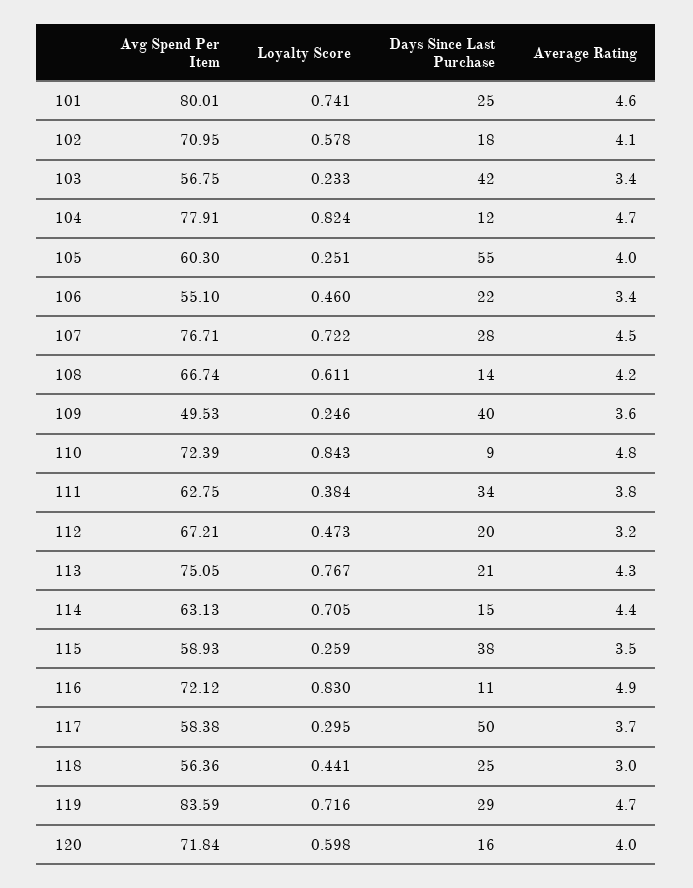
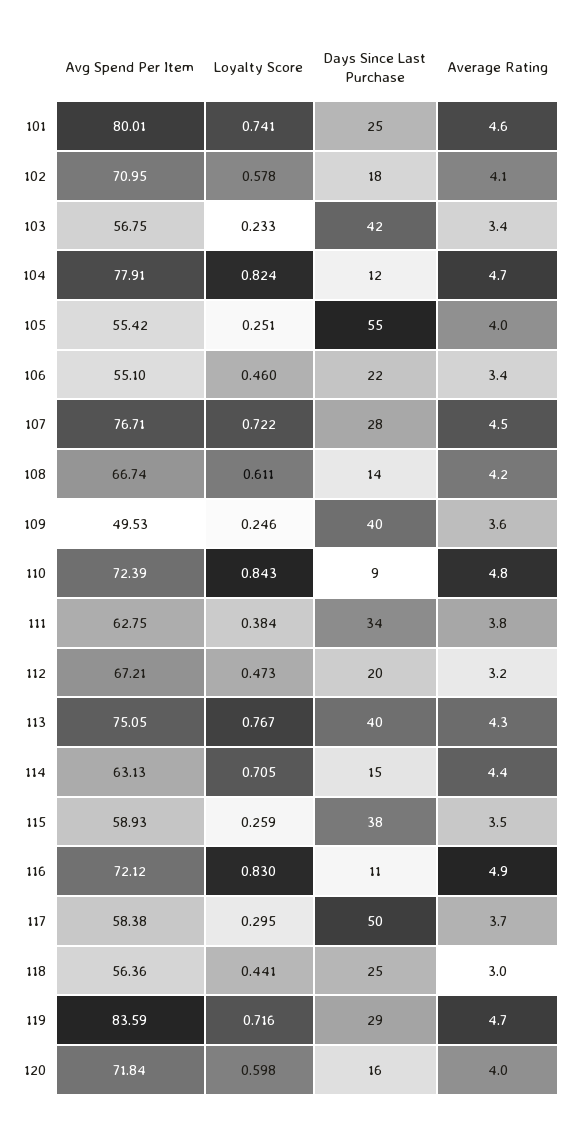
  {
    "Avg Spend Per Item": {
      "101": 80.01,
      "102": 70.95,
      "103": 56.75,
      "104": 77.91,
-     "105": 60.3,
+     "105": 55.42,
      "106": 55.1,
      "107": 76.71,
      "108": 66.74,
      "109": 49.53,
      "110": 72.39,
      "111": 62.75,
      "112": 67.21,
      "113": 75.05,
      "114": 63.13,
      "115": 58.93,
      "116": 72.12,
      "117": 58.38,
      "118": 56.36,
      "119": 83.59,
      "120": 71.84
    },
    "Loyalty Score": {
      "101": 0.741,
      "102": 0.578,
      "103": 0.233,
      "104": 0.824,
      "105": 0.251,
      "106": 0.46,
      "107": 0.722,
      "108": 0.611,
      "109": 0.246,
      "110": 0.843,
      "111": 0.384,
      "112": 0.473,
      "113": 0.767,
      "114": 0.705,
      "115": 0.259,
      "116": 0.83,
      "117": 0.295,
      "118": 0.441,
      "119": 0.716,
      "120": 0.598
    },
    "Days Since Last Purchase": {
      "101": 25,
      "102": 18,
      "103": 42,
      "104": 12,
      "105": 55,
      "106": 22,
      "107": 28,
      "108": 14,
      "109": 40,
      "110": 9,
      "111": 34,
      "112": 20,
-     "113": 21,
+     "113": 40,
      "114": 15,
      "115": 38,
      "116": 11,
      "117": 50,
      "118": 25,
      "119": 29,
      "120": 16
    },
    "Average Rating": {
      "101": 4.6,
      "102": 4.1,
      "103": 3.4,
      "104": 4.7,
      "105": 4,
      "106": 3.4,
      "107": 4.5,
      "108": 4.2,
      "109": 3.6,
      "110": 4.8,
      "111": 3.8,
      "112": 3.2,
      "113": 4.3,
      "114": 4.4,
      "115": 3.5,
      "116": 4.9,
      "117": 3.7,
      "118": 3,
      "119": 4.7,
      "120": 4
    }
  }

